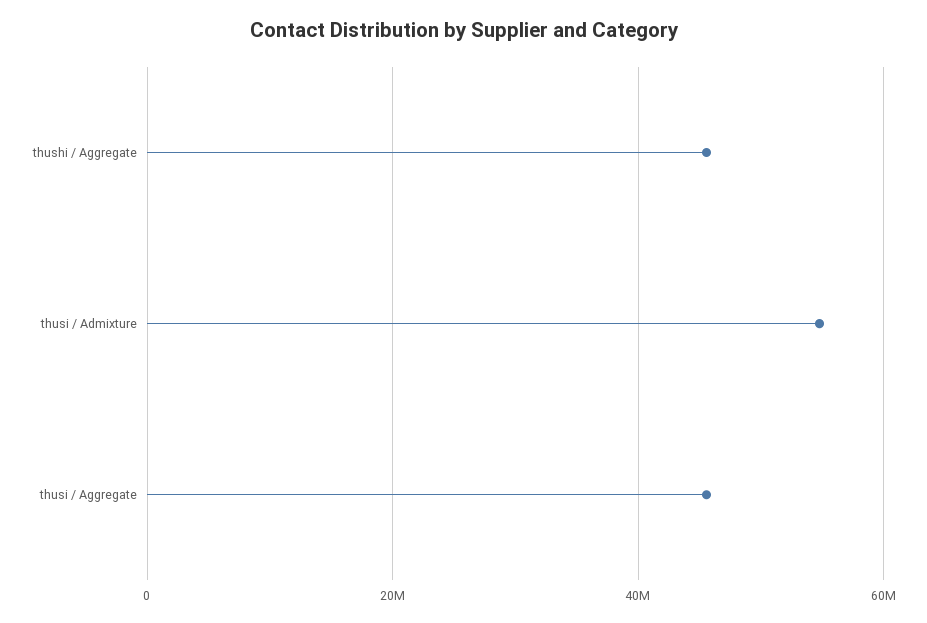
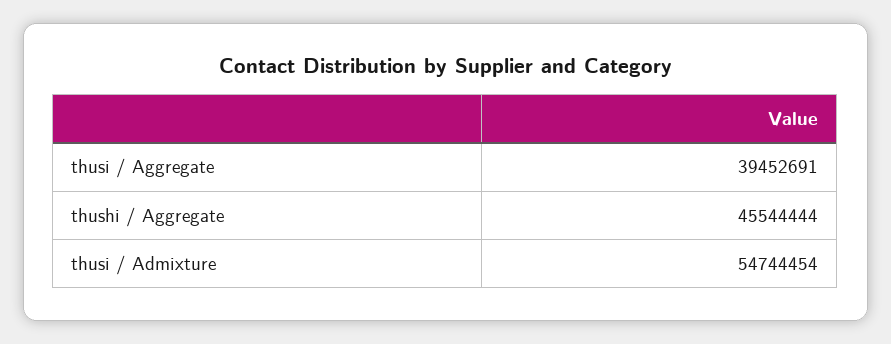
  {
    "thushi / Aggregate": 45544444,
    "thusi / Admixture": 54744454,
-   "thusi / Aggregate": 46000000
+   "thusi / Aggregate": 39452691
  }

